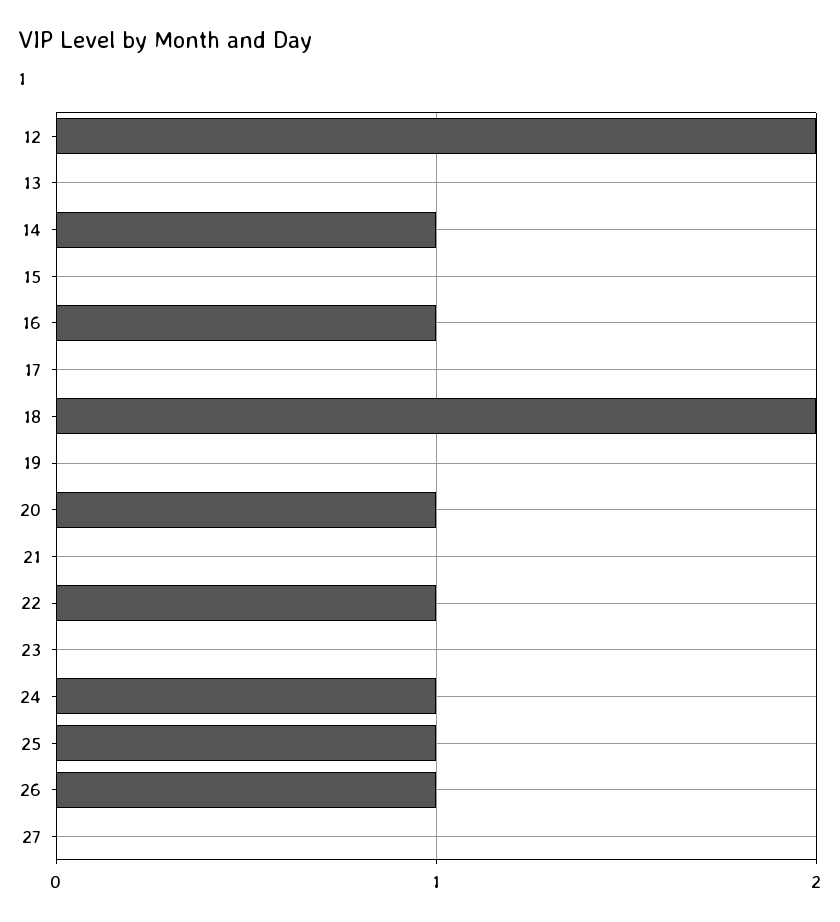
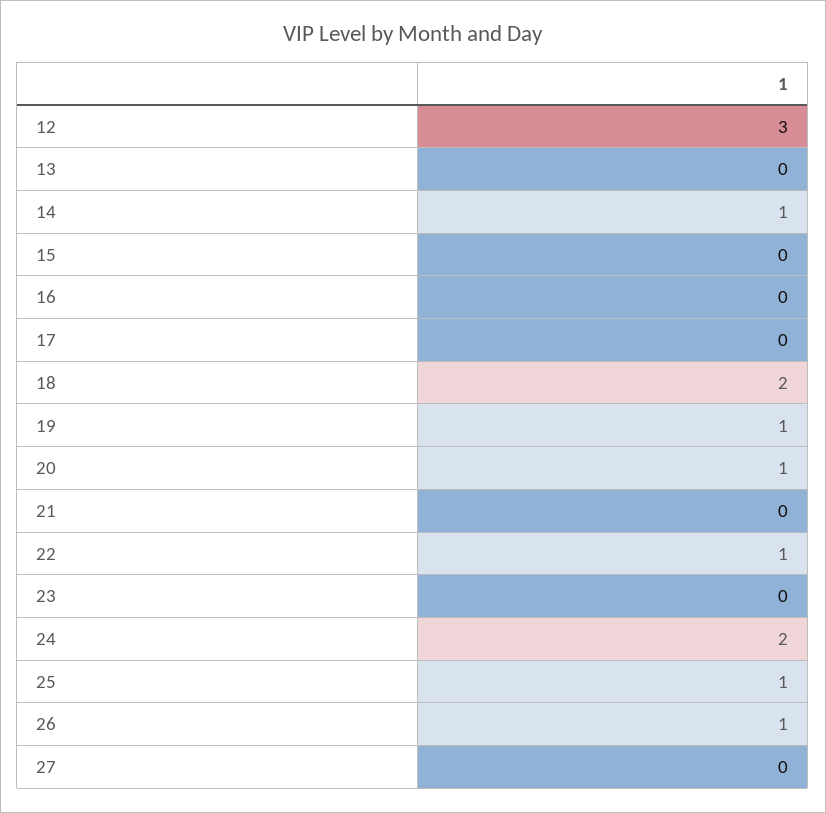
  {
-   "12": 2,
+   "12": 3,
    "13": 0,
    "14": 1,
    "15": 0,
-   "16": 1,
+   "16": 0,
    "17": 0,
    "18": 2,
-   "19": 0,
+   "19": 1,
    "20": 1,
    "21": 0,
    "22": 1,
    "23": 0,
-   "24": 1,
+   "24": 2,
    "25": 1,
    "26": 1,
    "27": 0
  }

